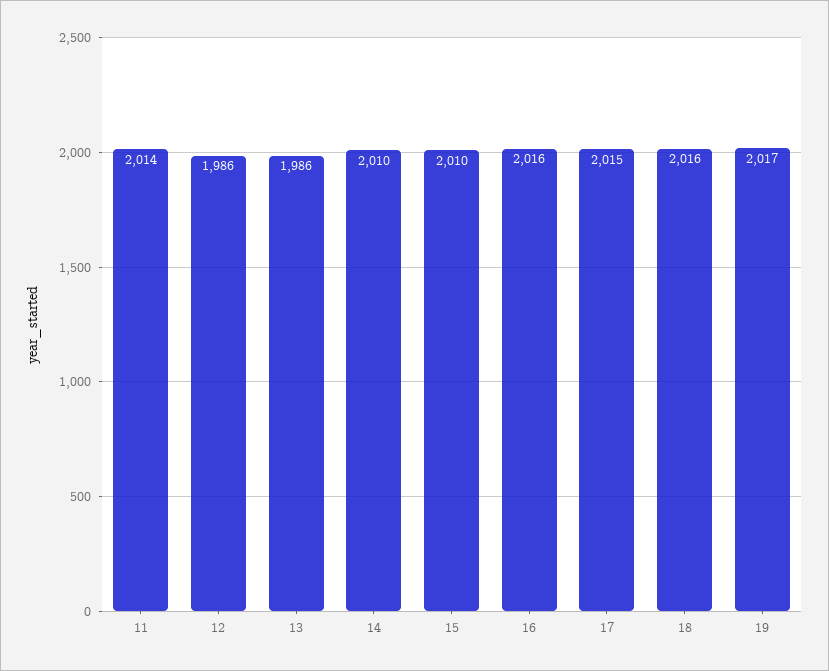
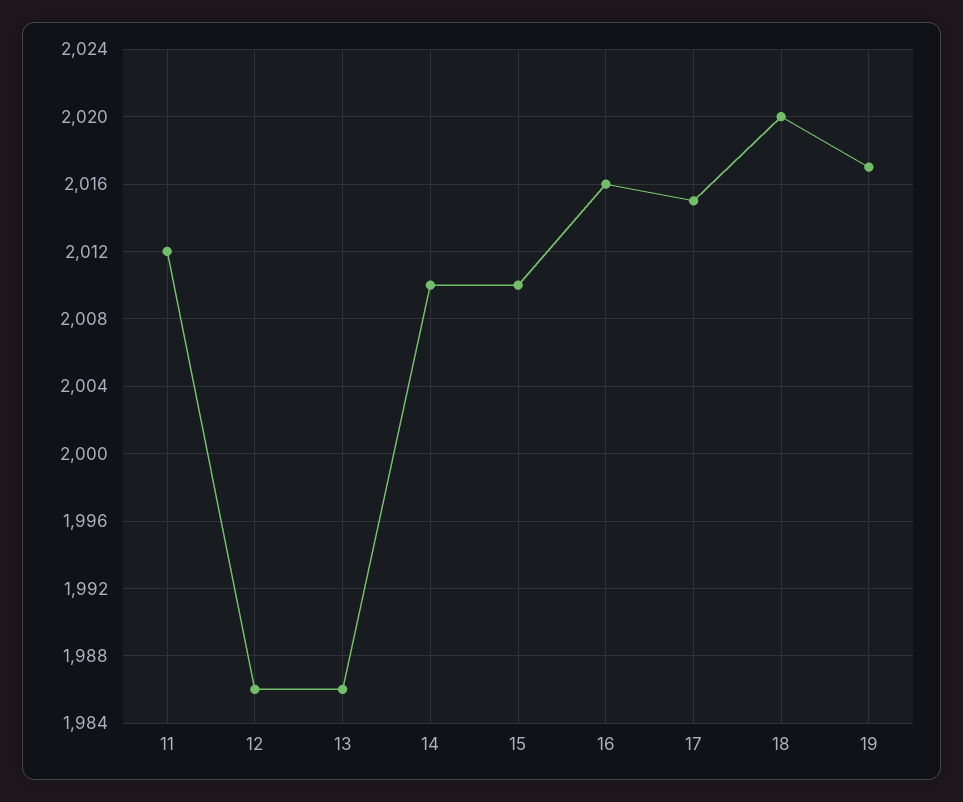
  {
-   "11": 2014,
+   "11": 2012,
    "12": 1986,
    "13": 1986,
    "14": 2010,
    "15": 2010,
    "16": 2016,
    "17": 2015,
-   "18": 2016,
+   "18": 2020,
    "19": 2017
  }

